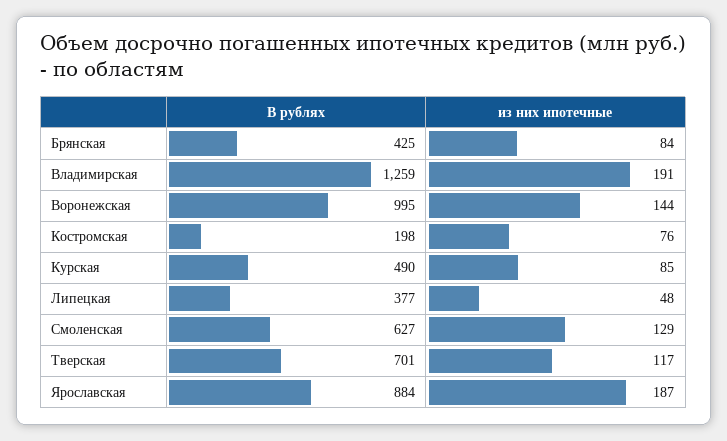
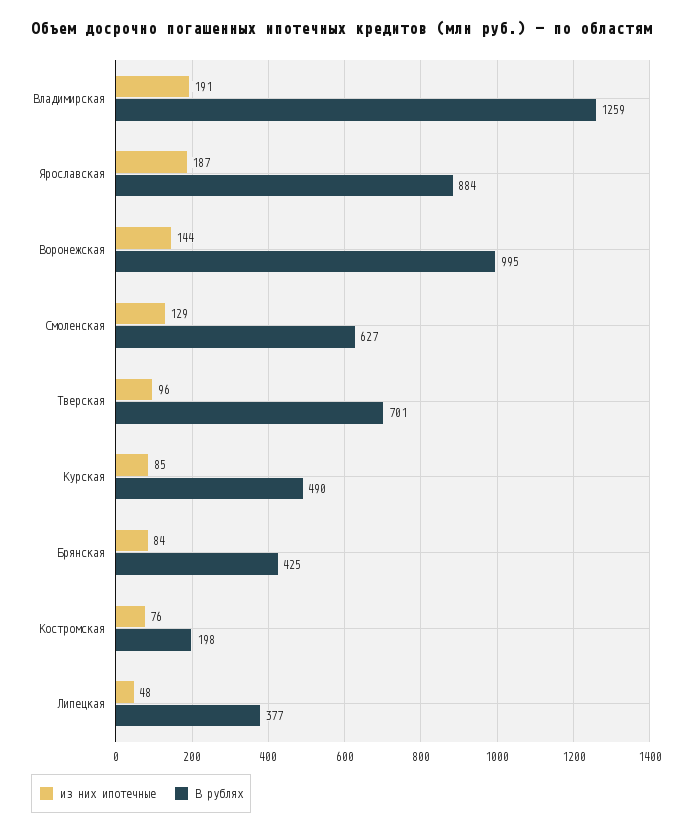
  {
    "В рублях": {
      "Брянская": 425,
      "Владимирская": 1259,
      "Воронежская": 995,
      "Костромская": 198,
      "Курская": 490,
      "Липецкая": 377,
      "Смоленская": 627,
      "Тверская": 701,
      "Ярославская": 884
    },
    "из них ипотечные": {
      "Брянская": 84,
      "Владимирская": 191,
      "Воронежская": 144,
      "Костромская": 76,
      "Курская": 85,
      "Липецкая": 48,
      "Смоленская": 129,
-     "Тверская": 117,
+     "Тверская": 96,
      "Ярославская": 187
    }
  }

